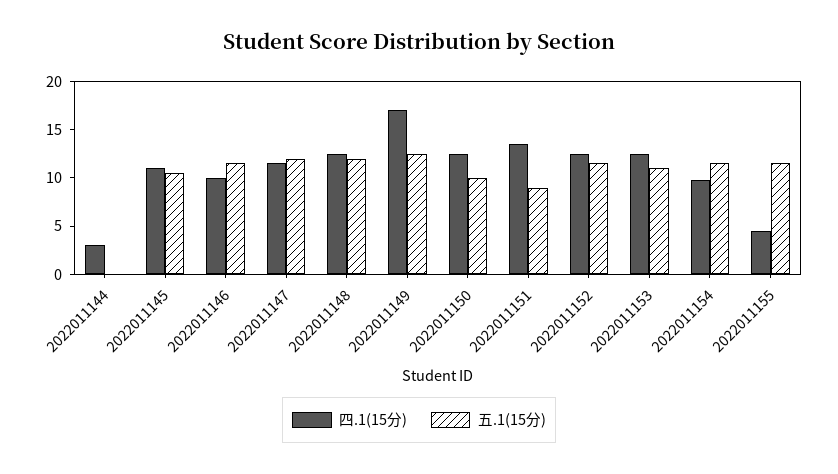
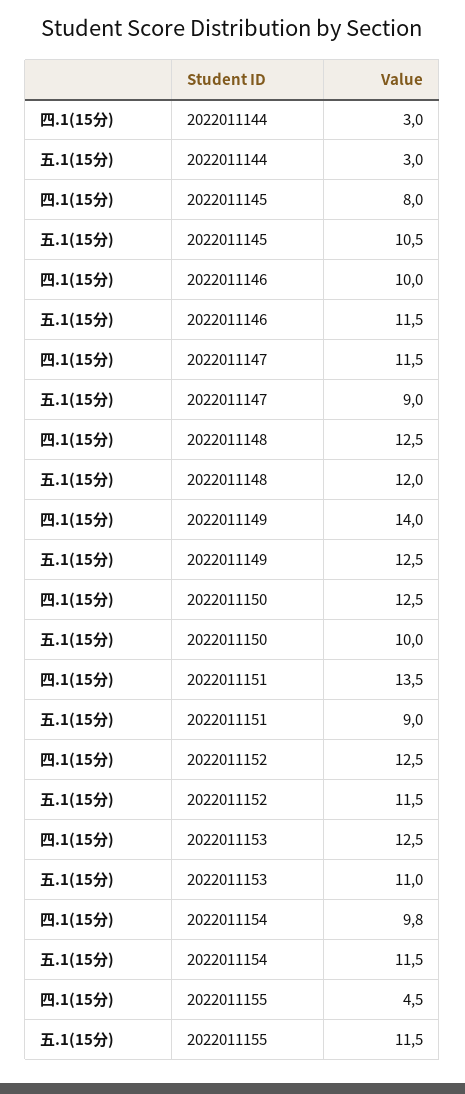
  {
    "四.1(15分)": {
      "2022011144": 3,
-     "2022011145": 11,
+     "2022011145": 8,
      "2022011146": 10,
      "2022011147": 11.5,
      "2022011148": 12.5,
-     "2022011149": 17,
+     "2022011149": 14,
      "2022011150": 12.5,
      "2022011151": 13.5,
      "2022011152": 12.5,
      "2022011153": 12.5,
      "2022011154": 9.8,
      "2022011155": 4.5
    },
    "五.1(15分)": {
-     "2022011144": 0,
+     "2022011144": 3,
      "2022011145": 10.5,
      "2022011146": 11.5,
-     "2022011147": 12,
+     "2022011147": 9,
      "2022011148": 12,
      "2022011149": 12.5,
      "2022011150": 10,
      "2022011151": 9,
      "2022011152": 11.5,
      "2022011153": 11,
      "2022011154": 11.5,
      "2022011155": 11.5
    }
  }

